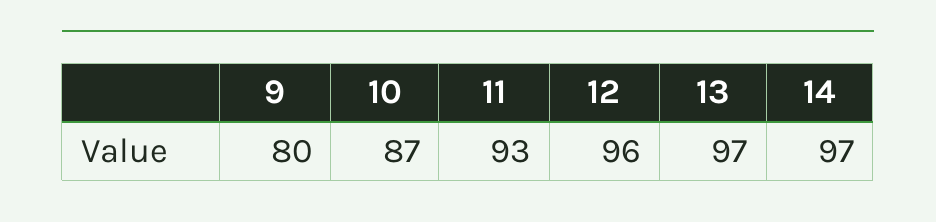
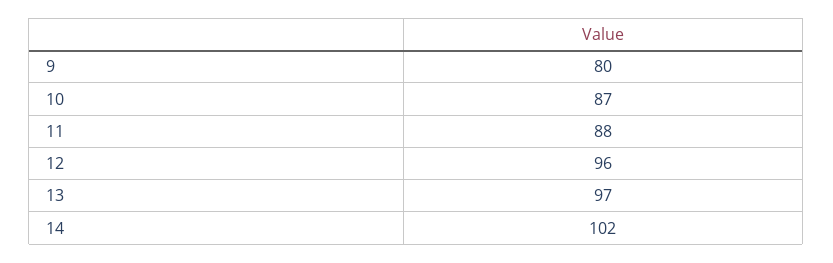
  {
    "9": 80,
    "10": 87,
-   "11": 93,
+   "11": 88,
    "12": 96,
    "13": 97,
-   "14": 97
+   "14": 102
  }

